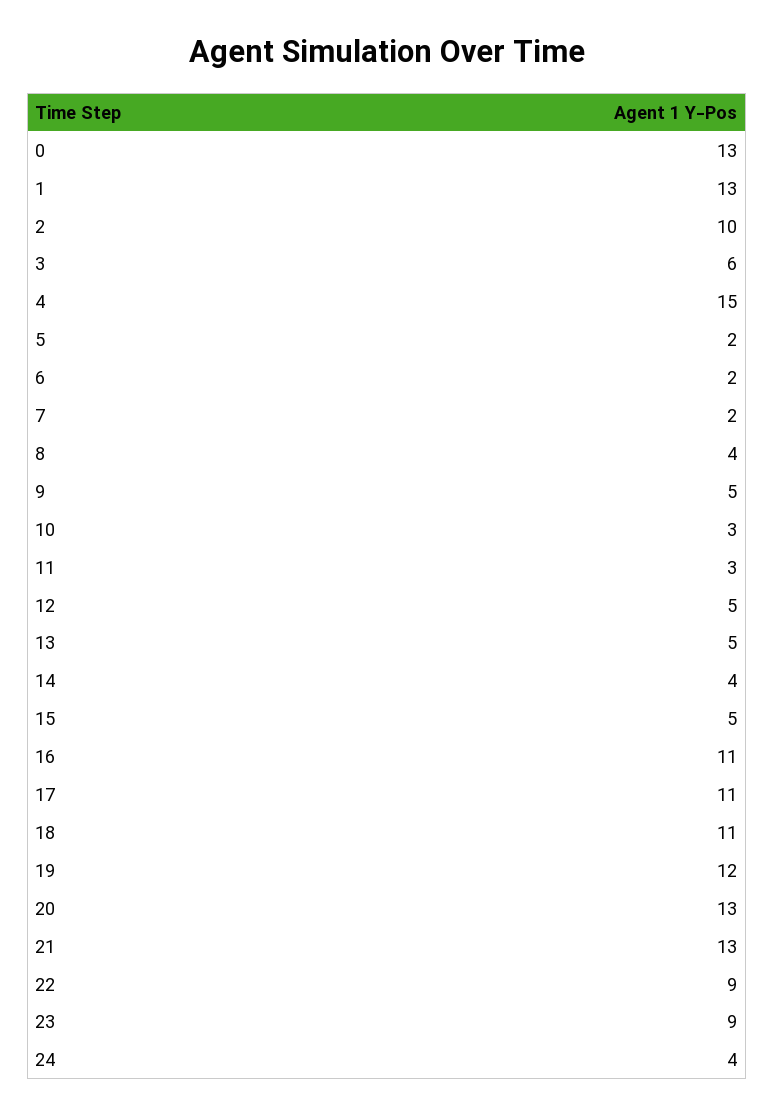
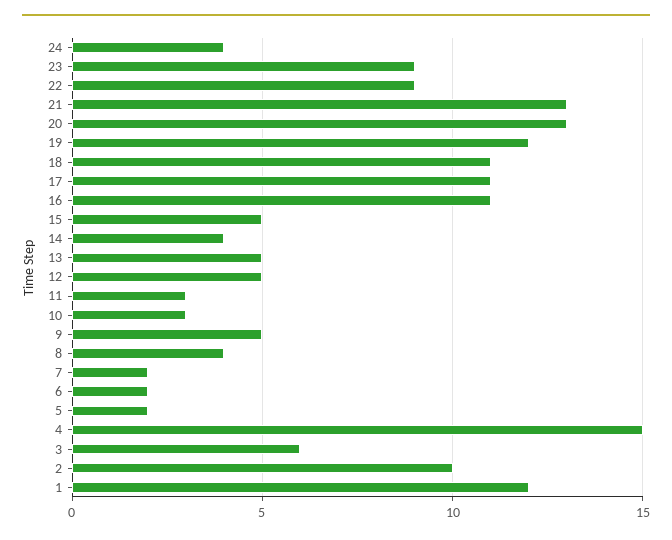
  {
-   "0": 13,
-   "1": 13,
+   "1": 12,
    "2": 10,
    "3": 6,
    "4": 15,
    "5": 2,
    "6": 2,
    "7": 2,
    "8": 4,
    "9": 5,
    "10": 3,
    "11": 3,
    "12": 5,
    "13": 5,
    "14": 4,
    "15": 5,
    "16": 11,
    "17": 11,
    "18": 11,
    "19": 12,
    "20": 13,
    "21": 13,
    "22": 9,
    "23": 9,
    "24": 4
  }

